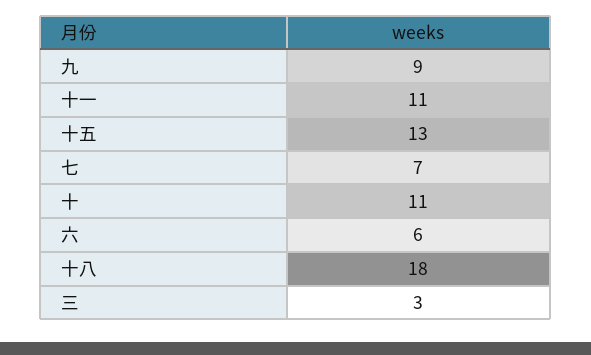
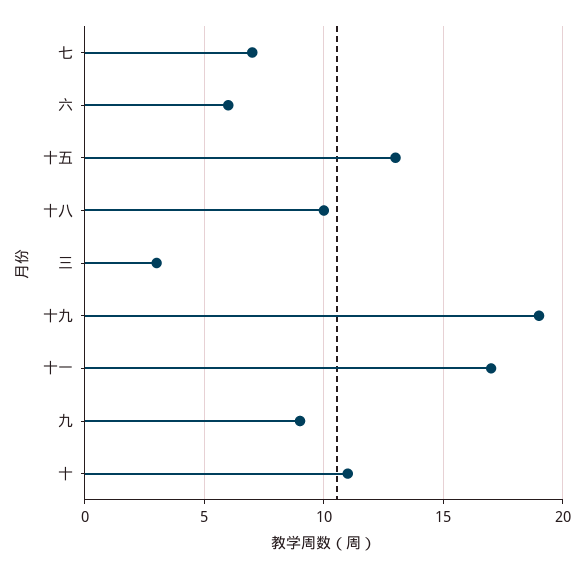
  {
    "九": 9,
-   "十一": 11,
+   "十一": 17,
    "十五": 13,
    "七": 7,
    "十": 11,
    "六": 6,
-   "十八": 18,
+   "十八": 10,
-   "三": 3
+   "三": 3,
+   "十九": 19
  }

